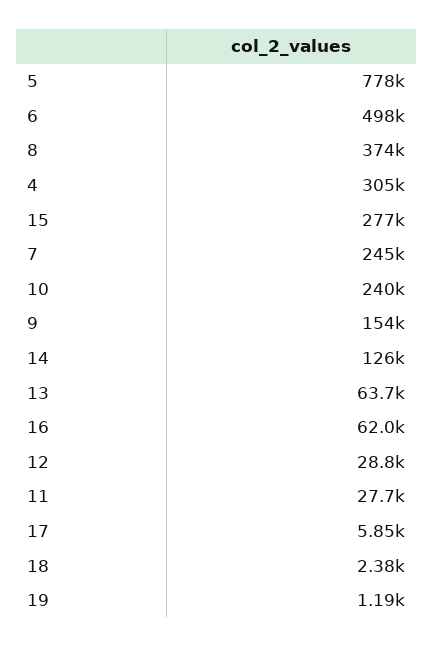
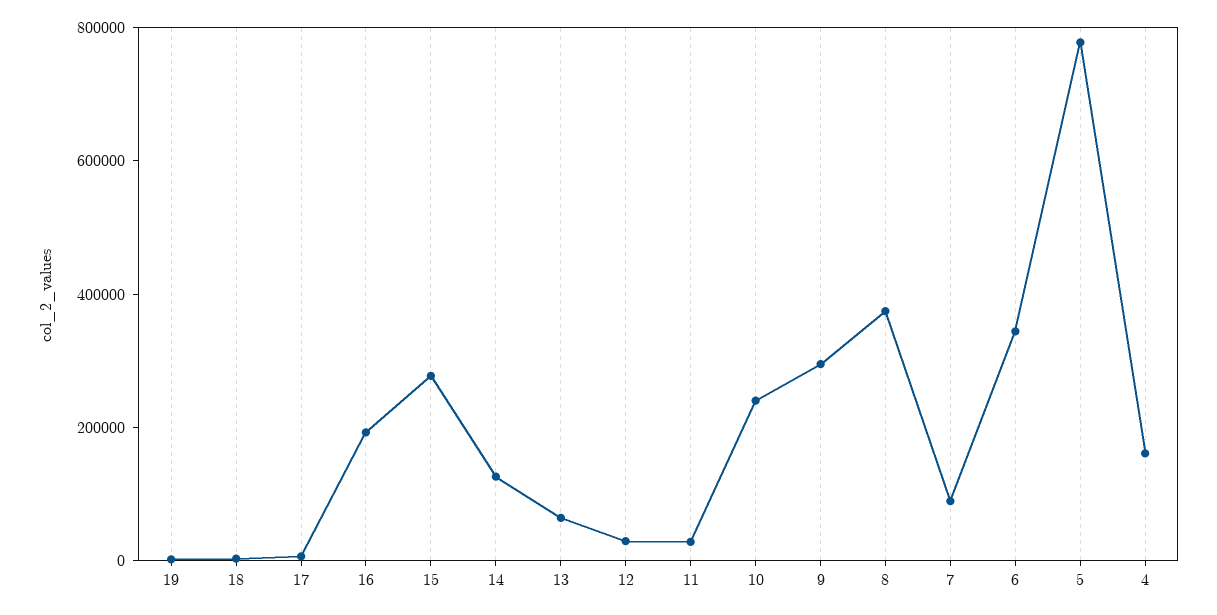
  {
    "5": 778000,
-   "6": 498000,
+   "6": 350000,
    "8": 374000,
-   "4": 305000,
+   "4": 150000,
    "15": 277000,
-   "7": 245000,
+   "7": 100000,
    "10": 240000,
-   "9": 154000,
+   "9": 300000,
    "14": 126000,
    "13": 63700,
-   "16": 62000,
+   "16": 200000,
    "12": 28800,
    "11": 27700,
    "17": 5850,
    "18": 2380,
    "19": 1190
  }

